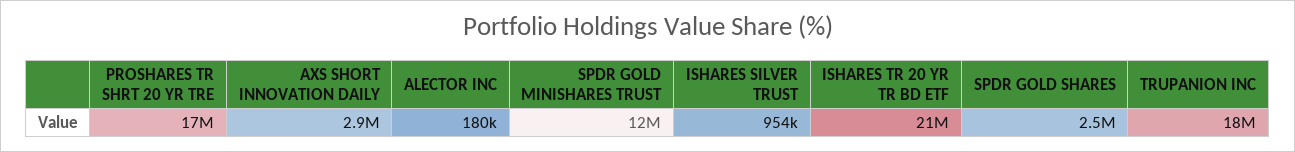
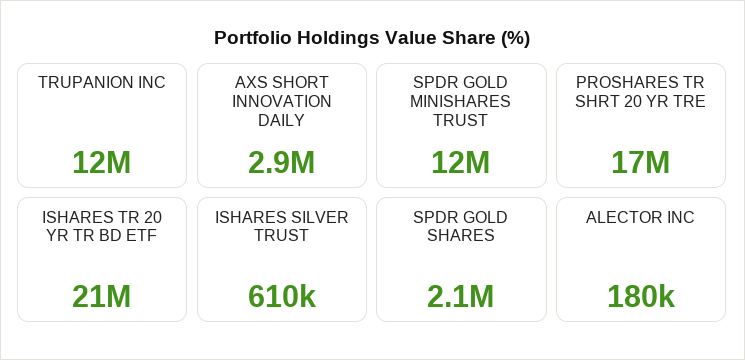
  {
    "PROSHARES TR SHRT 20 YR TRE": 17000000,
    "AXS SHORT INNOVATION DAILY": 2900000,
    "ALECTOR INC": 180000,
    "SPDR GOLD MINISHARES TRUST": 12000000,
-   "ISHARES SILVER TRUST": 954000,
+   "ISHARES SILVER TRUST": 610000,
    "ISHARES TR 20 YR TR BD ETF": 21000000,
-   "SPDR GOLD SHARES": 2500000,
+   "SPDR GOLD SHARES": 2100000,
-   "TRUPANION INC": 18000000
+   "TRUPANION INC": 12000000
  }

